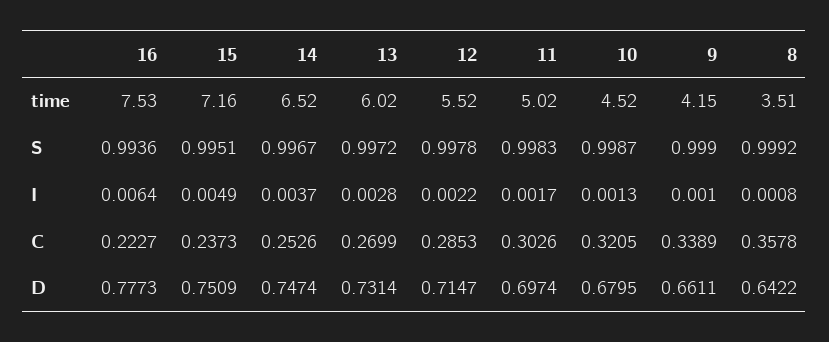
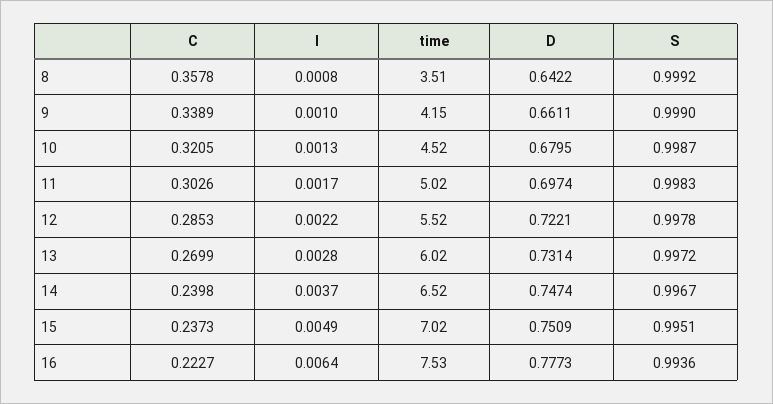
  {
    "16": {
      "time": 7.53,
      "S": 0.9936,
      "I": 0.0064,
      "C": 0.2227,
      "D": 0.7773
    },
    "15": {
-     "time": 7.16,
+     "time": 7.02,
      "S": 0.9951,
      "I": 0.0049,
      "C": 0.2373,
      "D": 0.7509
    },
    "14": {
      "time": 6.52,
      "S": 0.9967,
      "I": 0.0037,
-     "C": 0.2526,
+     "C": 0.2398,
      "D": 0.7474
    },
    "13": {
      "time": 6.02,
      "S": 0.9972,
      "I": 0.0028,
      "C": 0.2699,
      "D": 0.7314
    },
    "12": {
      "time": 5.52,
      "S": 0.9978,
      "I": 0.0022,
      "C": 0.2853,
-     "D": 0.7147
+     "D": 0.7221
    },
    "11": {
      "time": 5.02,
      "S": 0.9983,
      "I": 0.0017,
      "C": 0.3026,
      "D": 0.6974
    },
    "10": {
      "time": 4.52,
      "S": 0.9987,
      "I": 0.0013,
      "C": 0.3205,
      "D": 0.6795
    },
    "9": {
      "time": 4.15,
      "S": 0.999,
      "I": 0.001,
      "C": 0.3389,
      "D": 0.6611
    },
    "8": {
      "time": 3.51,
      "S": 0.9992,
      "I": 0.0008,
      "C": 0.3578,
      "D": 0.6422
    }
  }

